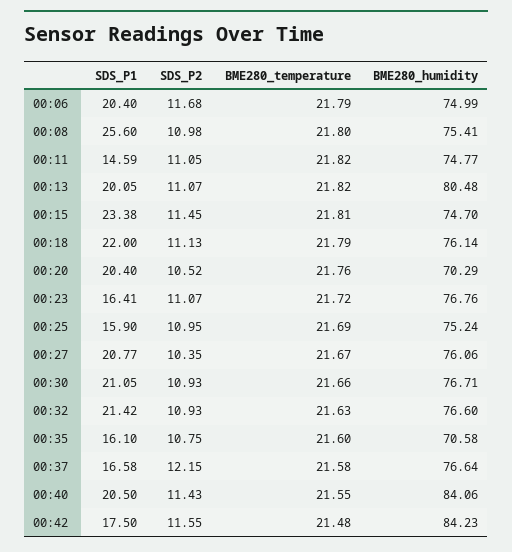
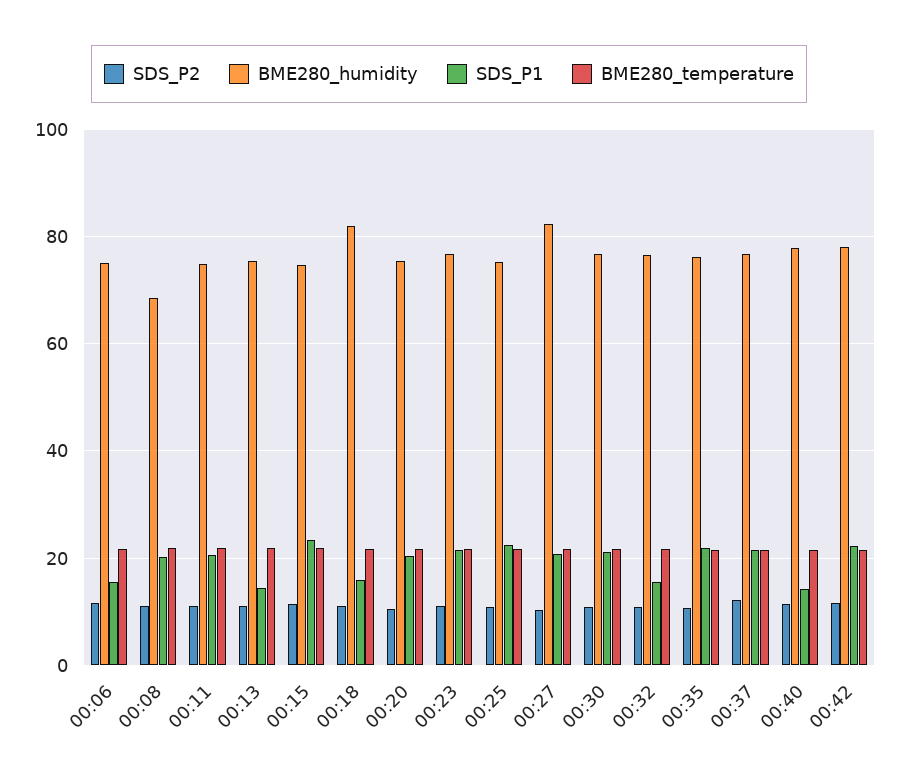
  {
    "SDS_P1": {
-     "00:06": 20.4,
+     "00:06": 16,
-     "00:08": 25.6,
+     "00:08": 20,
-     "00:11": 14.59,
+     "00:11": 20,
-     "00:13": 20.05,
+     "00:13": 14,
      "00:15": 23.38,
-     "00:18": 22,
+     "00:18": 16,
      "00:20": 20.4,
-     "00:23": 16.41,
+     "00:23": 22,
-     "00:25": 15.9,
+     "00:25": 22,
      "00:27": 20.77,
      "00:30": 21.05,
-     "00:32": 21.42,
+     "00:32": 16,
-     "00:35": 16.1,
+     "00:35": 22,
-     "00:37": 16.58,
+     "00:37": 22,
-     "00:40": 20.5,
+     "00:40": 14,
-     "00:42": 17.5
+     "00:42": 22
    },
    "SDS_P2": {
      "00:06": 11.68,
      "00:08": 10.98,
      "00:11": 11.05,
      "00:13": 11.07,
      "00:15": 11.45,
      "00:18": 11.13,
      "00:20": 10.52,
      "00:23": 11.07,
      "00:25": 10.95,
      "00:27": 10.35,
      "00:30": 10.93,
      "00:32": 10.93,
      "00:35": 10.75,
      "00:37": 12.15,
      "00:40": 11.43,
      "00:42": 11.55
    },
    "BME280_temperature": {
      "00:06": 21.79,
      "00:08": 21.8,
      "00:11": 21.82,
      "00:13": 21.82,
      "00:15": 21.81,
      "00:18": 21.79,
      "00:20": 21.76,
      "00:23": 21.72,
      "00:25": 21.69,
      "00:27": 21.67,
      "00:30": 21.66,
      "00:32": 21.63,
      "00:35": 21.6,
      "00:37": 21.58,
      "00:40": 21.55,
      "00:42": 21.48
    },
    "BME280_humidity": {
      "00:06": 74.99,
-     "00:08": 75.41,
+     "00:08": 68,
      "00:11": 74.77,
-     "00:13": 80.48,
+     "00:13": 76,
      "00:15": 74.7,
-     "00:18": 76.14,
+     "00:18": 82,
-     "00:20": 70.29,
+     "00:20": 76,
      "00:23": 76.76,
      "00:25": 75.24,
-     "00:27": 76.06,
+     "00:27": 82,
      "00:30": 76.71,
      "00:32": 76.6,
-     "00:35": 70.58,
+     "00:35": 76,
      "00:37": 76.64,
-     "00:40": 84.06,
+     "00:40": 78,
-     "00:42": 84.23
+     "00:42": 78
    }
  }

